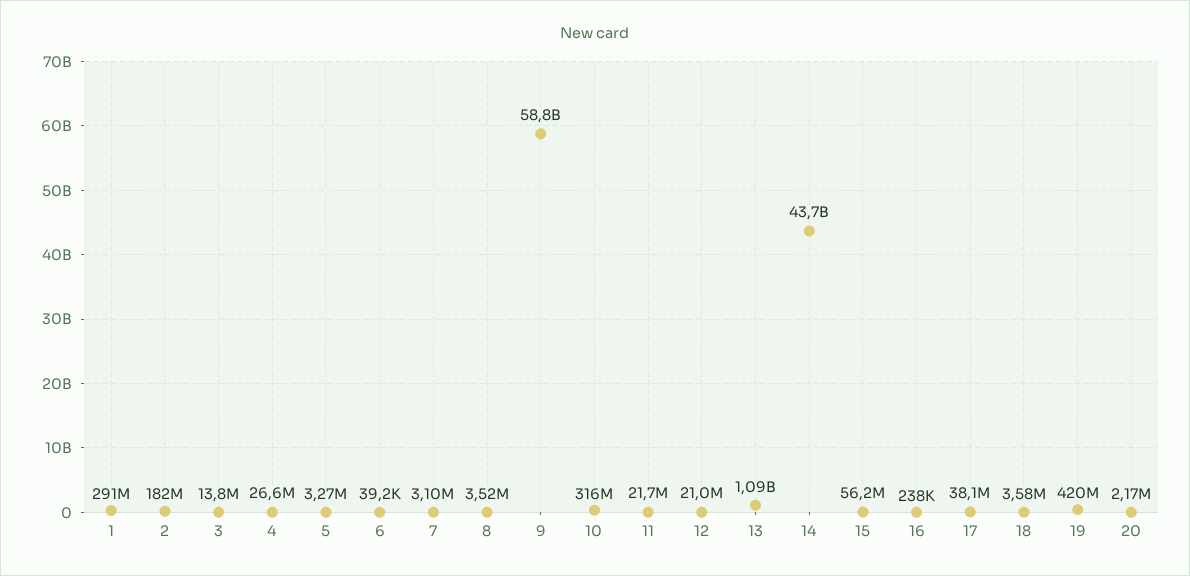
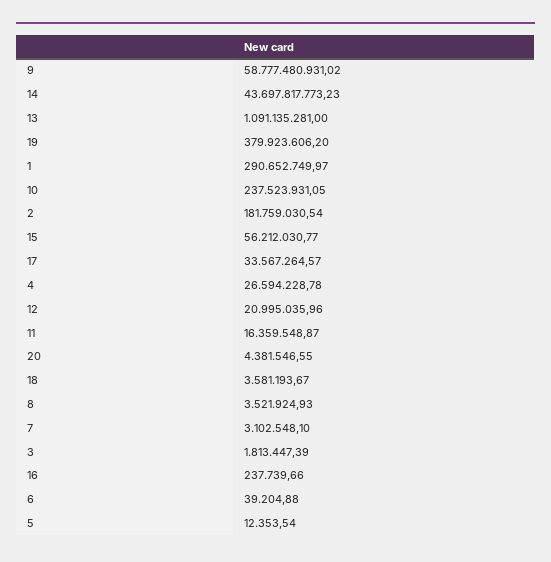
  {
    "1": 290652749.97,
    "2": 181759030.54,
-   "3": 13800000,
+   "3": 1813447.39,
    "4": 26594228.78,
-   "5": 3270000,
+   "5": 12353.54,
    "6": 39204.88,
    "7": 3102548.1,
    "8": 3521924.93,
    "9": 58777480931.02,
-   "10": 316000000,
+   "10": 237523931.05,
-   "11": 21700000,
+   "11": 16359548.87,
    "12": 20995035.96,
    "13": 1091135281,
    "14": 43697817773.23,
    "15": 56212030.77,
    "16": 237739.66,
-   "17": 38100000,
+   "17": 33567264.57,
    "18": 3581193.67,
-   "19": 420000000,
+   "19": 379923606.2,
-   "20": 2170000
+   "20": 4381546.55
  }

